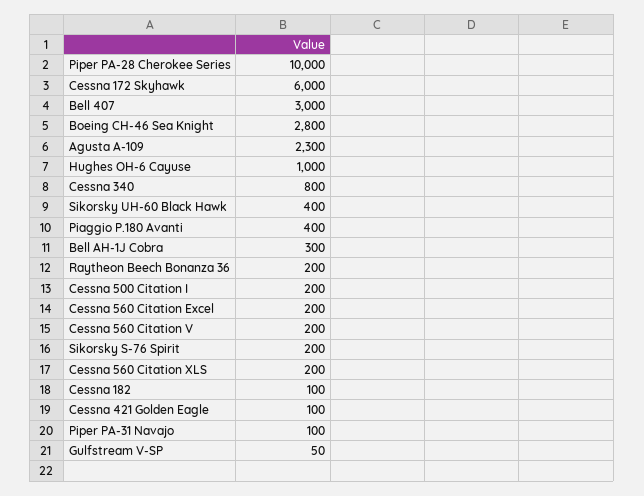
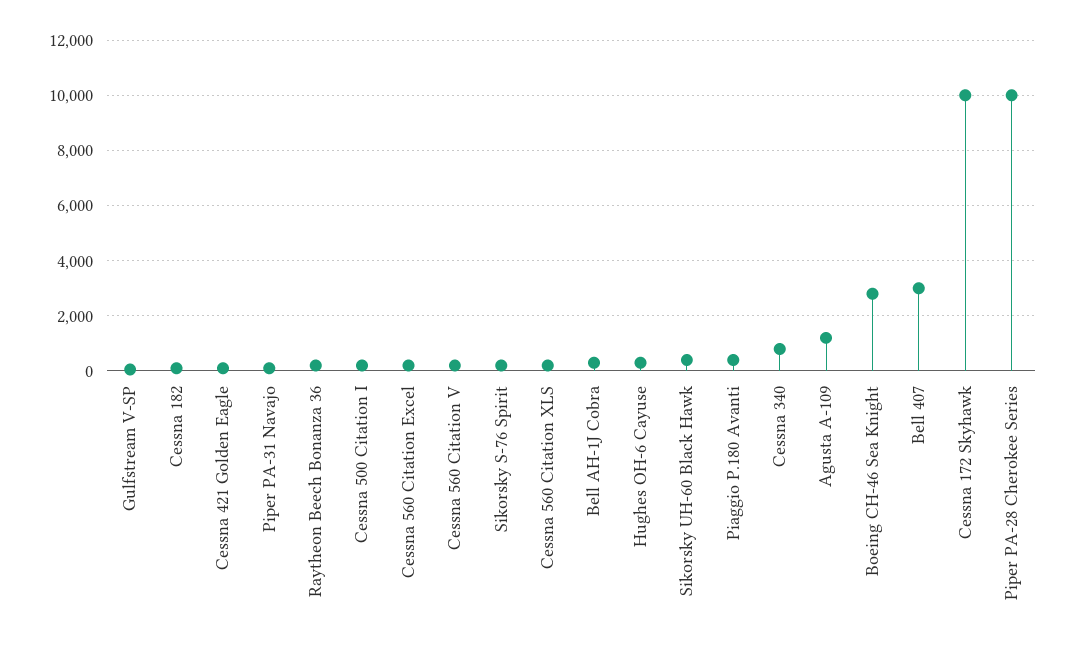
  {
    "Piper PA-28 Cherokee Series": 10000,
-   "Cessna 172 Skyhawk": 6000,
+   "Cessna 172 Skyhawk": 10000,
    "Bell 407": 3000,
    "Boeing CH-46 Sea Knight": 2800,
-   "Agusta A-109": 2300,
+   "Agusta A-109": 1250,
-   "Hughes OH-6 Cayuse": 1000,
+   "Hughes OH-6 Cayuse": 250,
    "Cessna 340": 800,
    "Sikorsky UH-60 Black Hawk": 400,
    "Piaggio P.180 Avanti": 400,
    "Bell AH-1J Cobra": 300,
    "Raytheon Beech Bonanza 36": 200,
    "Cessna 500 Citation I": 200,
    "Cessna 560 Citation Excel": 200,
    "Cessna 560 Citation V": 200,
    "Sikorsky S-76 Spirit": 200,
    "Cessna 560 Citation XLS": 200,
    "Cessna 182": 100,
    "Cessna 421 Golden Eagle": 100,
    "Piper PA-31 Navajo": 100,
    "Gulfstream V-SP": 50
  }

